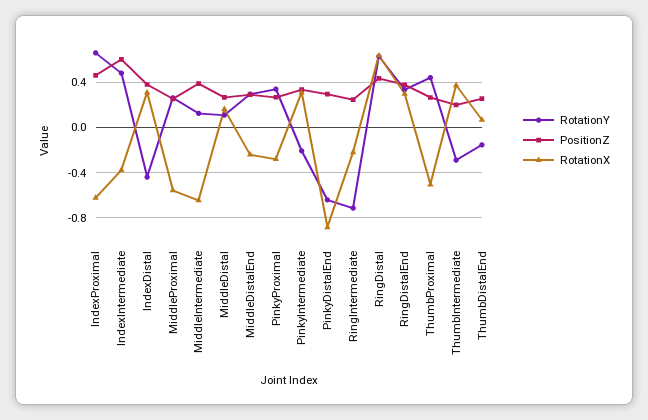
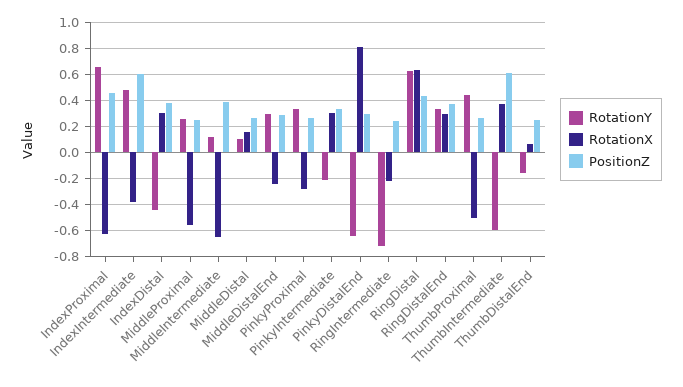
  {
    "RotationY": {
      "IndexProximal": 0.65,
      "IndexIntermediate": 0.5,
      "IndexDistal": -0.45,
      "MiddleProximal": 0.25,
      "MiddleIntermediate": 0.1,
      "MiddleDistal": 0.1,
      "MiddleDistalEnd": 0.3,
      "PinkyProximal": 0.35,
      "PinkyIntermediate": -0.2,
      "PinkyDistalEnd": -0.65,
      "RingIntermediate": -0.7,
      "RingDistal": 0.65,
      "RingDistalEnd": 0.35,
      "ThumbProximal": 0.45,
-     "ThumbIntermediate": -0.3,
+     "ThumbIntermediate": -0.6,
      "ThumbDistalEnd": -0.15
    },
    "PositionZ": {
      "IndexProximal": 0.45,
      "IndexIntermediate": 0.6,
      "IndexDistal": 0.4,
      "MiddleProximal": 0.25,
      "MiddleIntermediate": 0.4,
      "MiddleDistal": 0.25,
      "MiddleDistalEnd": 0.3,
      "PinkyProximal": 0.25,
      "PinkyIntermediate": 0.35,
      "PinkyDistalEnd": 0.3,
      "RingIntermediate": 0.25,
      "RingDistal": 0.45,
      "RingDistalEnd": 0.4,
      "ThumbProximal": 0.25,
-     "ThumbIntermediate": 0.2,
+     "ThumbIntermediate": 0.6,
      "ThumbDistalEnd": 0.25
    },
    "RotationX": {
      "IndexProximal": -0.6,
      "IndexIntermediate": -0.4,
      "IndexDistal": 0.3,
      "MiddleProximal": -0.55,
      "MiddleIntermediate": -0.65,
      "MiddleDistal": 0.15,
      "MiddleDistalEnd": -0.25,
      "PinkyProximal": -0.3,
      "PinkyIntermediate": 0.3,
-     "PinkyDistalEnd": -0.9,
+     "PinkyDistalEnd": 0.8,
      "RingIntermediate": -0.2,
      "RingDistal": 0.65,
      "RingDistalEnd": 0.3,
      "ThumbProximal": -0.5,
      "ThumbIntermediate": 0.35,
      "ThumbDistalEnd": 0.05
    }
  }

